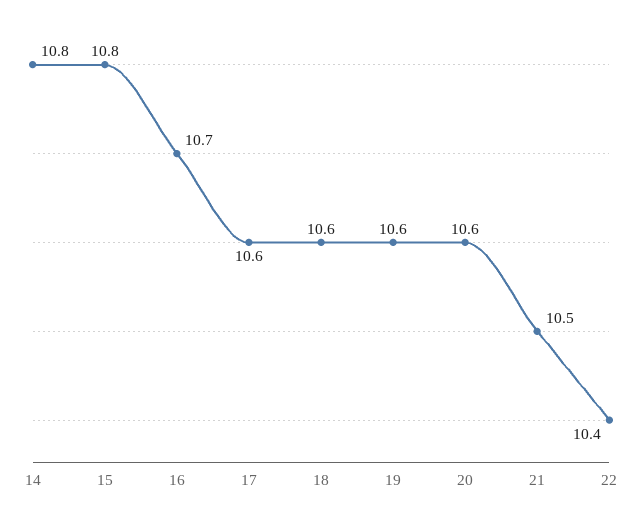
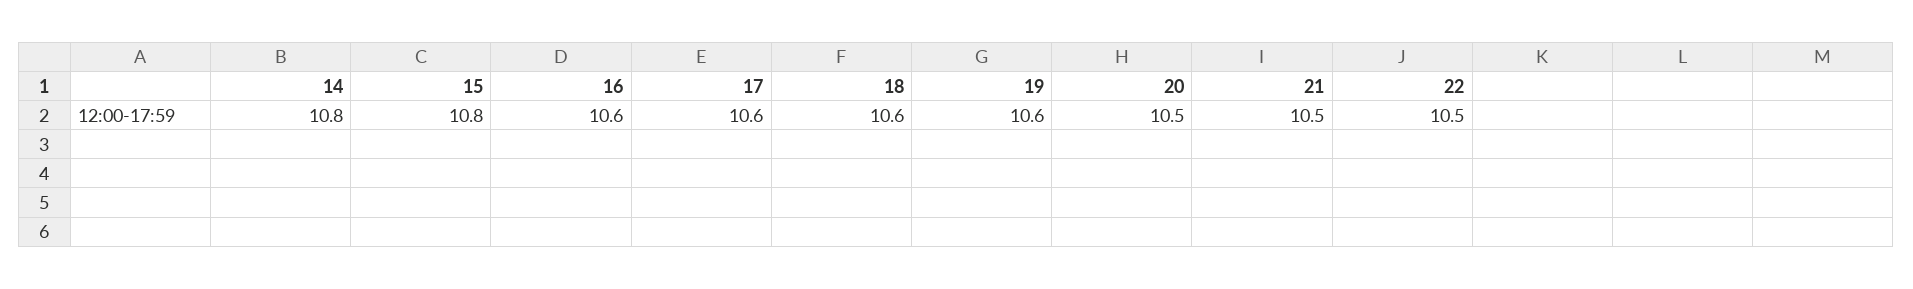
  {
    "14": 10.8,
    "15": 10.8,
-   "16": 10.7,
+   "16": 10.6,
    "17": 10.6,
    "18": 10.6,
    "19": 10.6,
-   "20": 10.6,
+   "20": 10.5,
    "21": 10.5,
-   "22": 10.4
+   "22": 10.5
  }

